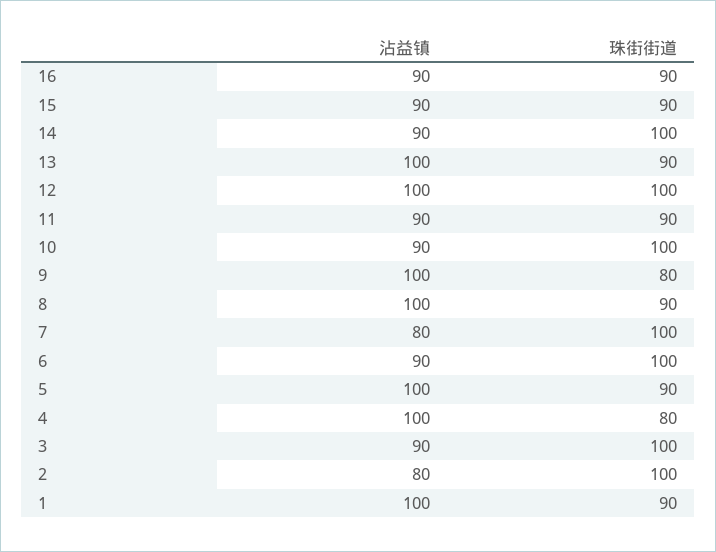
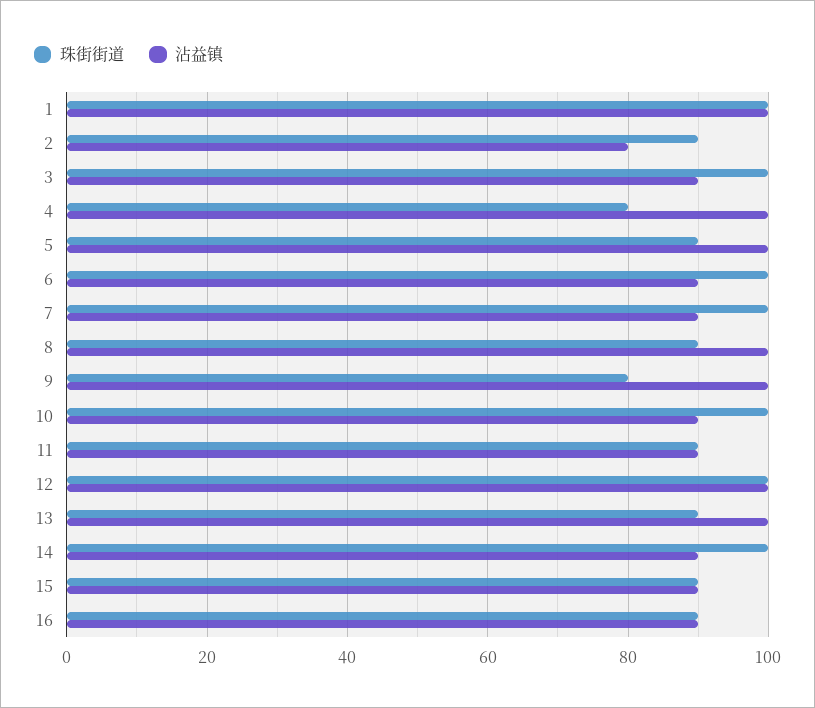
  {
    "沾益镇": {
      "16": 90,
      "15": 90,
      "14": 90,
      "13": 100,
      "12": 100,
      "11": 90,
      "10": 90,
      "9": 100,
      "8": 100,
-     "7": 80,
+     "7": 90,
      "6": 90,
      "5": 100,
      "4": 100,
      "3": 90,
      "2": 80,
      "1": 100
    },
    "珠街街道": {
      "16": 90,
      "15": 90,
      "14": 100,
      "13": 90,
      "12": 100,
      "11": 90,
      "10": 100,
      "9": 80,
      "8": 90,
      "7": 100,
      "6": 100,
      "5": 90,
      "4": 80,
      "3": 100,
-     "2": 100,
+     "2": 90,
-     "1": 90
+     "1": 100
    }
  }

